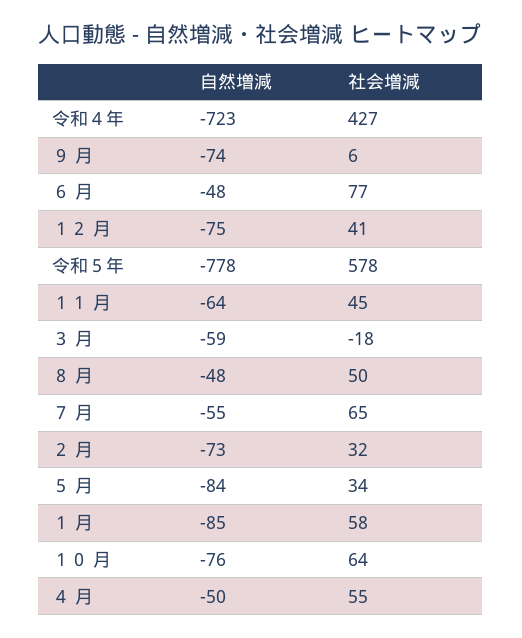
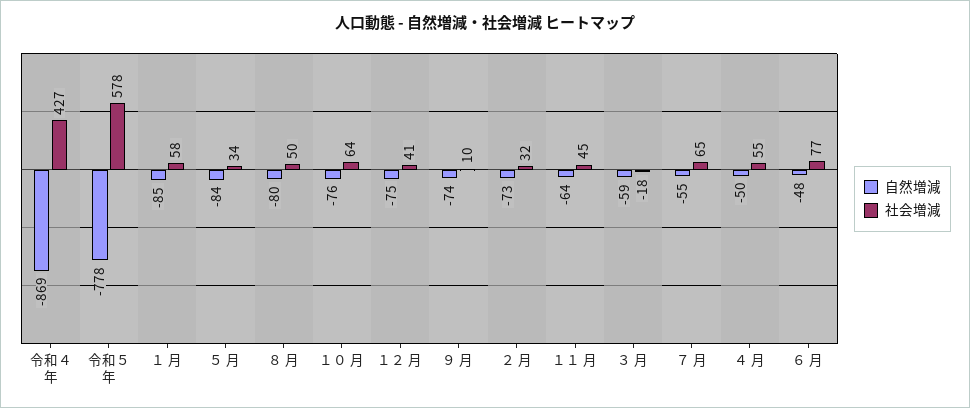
  {
    "自然増減": {
-     "令和４年": -723,
+     "令和４年": -869,
      "９ 月": -74,
      "６ 月": -48,
      "１２ 月": -75,
      "令和５年": -778,
      "１１ 月": -64,
      "３ 月": -59,
-     "８ 月": -48,
+     "８ 月": -80,
      "７ 月": -55,
      "２ 月": -73,
      "５ 月": -84,
      "１ 月": -85,
      "１０ 月": -76,
      "４ 月": -50
    },
    "社会増減": {
      "令和４年": 427,
-     "９ 月": 6,
+     "９ 月": 10,
      "６ 月": 77,
      "１２ 月": 41,
      "令和５年": 578,
      "１１ 月": 45,
      "３ 月": -18,
      "８ 月": 50,
      "７ 月": 65,
      "２ 月": 32,
      "５ 月": 34,
      "１ 月": 58,
      "１０ 月": 64,
      "４ 月": 55
    }
  }

